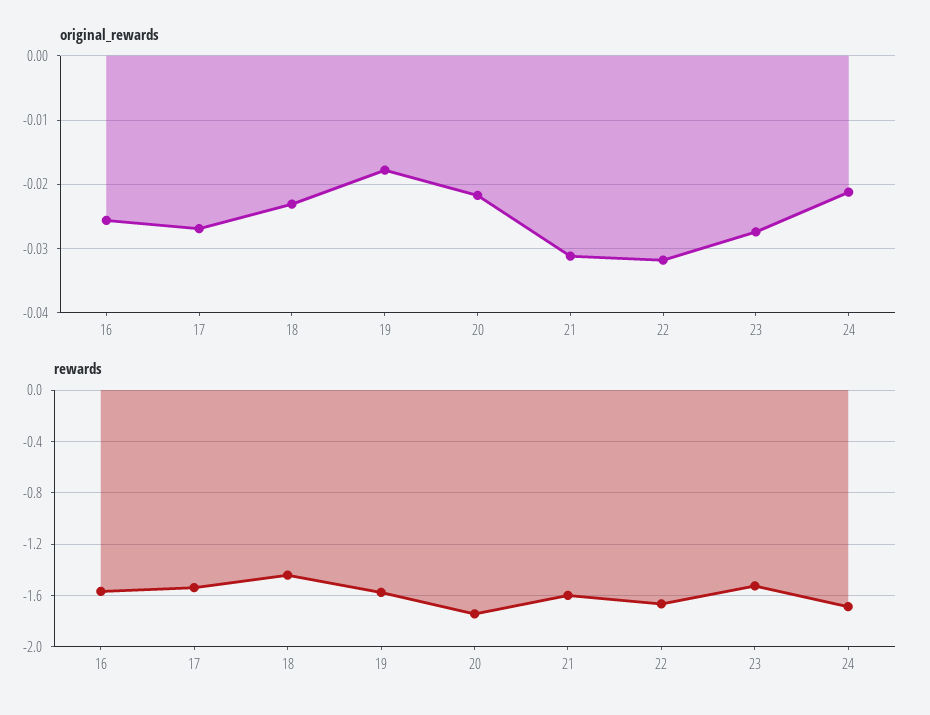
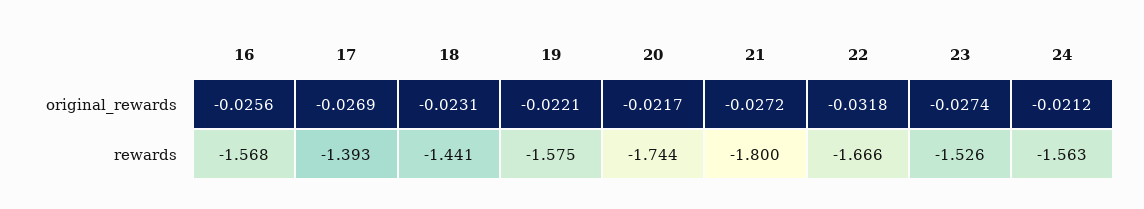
  {
    "original_rewards": {
      "16": -0.0256,
      "17": -0.0269,
      "18": -0.0231,
-     "19": -0.018,
+     "19": -0.0221,
      "20": -0.0217,
-     "21": -0.031,
+     "21": -0.0272,
      "22": -0.0318,
      "23": -0.0274,
      "24": -0.0212
    },
    "rewards": {
      "16": -1.568,
-     "17": -1.55,
+     "17": -1.393,
      "18": -1.441,
      "19": -1.575,
      "20": -1.744,
-     "21": -1.6,
+     "21": -1.8,
      "22": -1.666,
      "23": -1.526,
-     "24": -1.7
+     "24": -1.563
    }
  }

